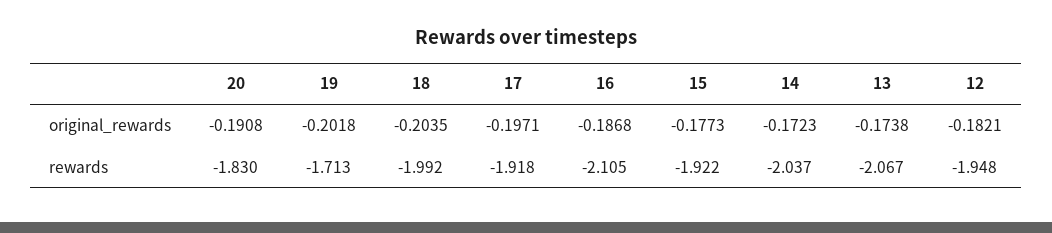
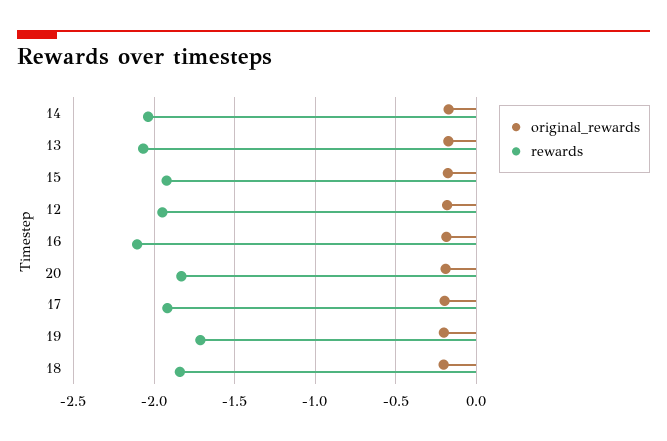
  {
    "original_rewards": {
      "20": -0.1908,
      "19": -0.2018,
      "18": -0.2035,
      "17": -0.1971,
      "16": -0.1868,
      "15": -0.1773,
      "14": -0.1723,
      "13": -0.1738,
      "12": -0.1821
    },
    "rewards": {
      "20": -1.83,
      "19": -1.713,
-     "18": -1.992,
+     "18": -1.85,
      "17": -1.918,
      "16": -2.105,
      "15": -1.922,
      "14": -2.037,
      "13": -2.067,
      "12": -1.948
    }
  }

